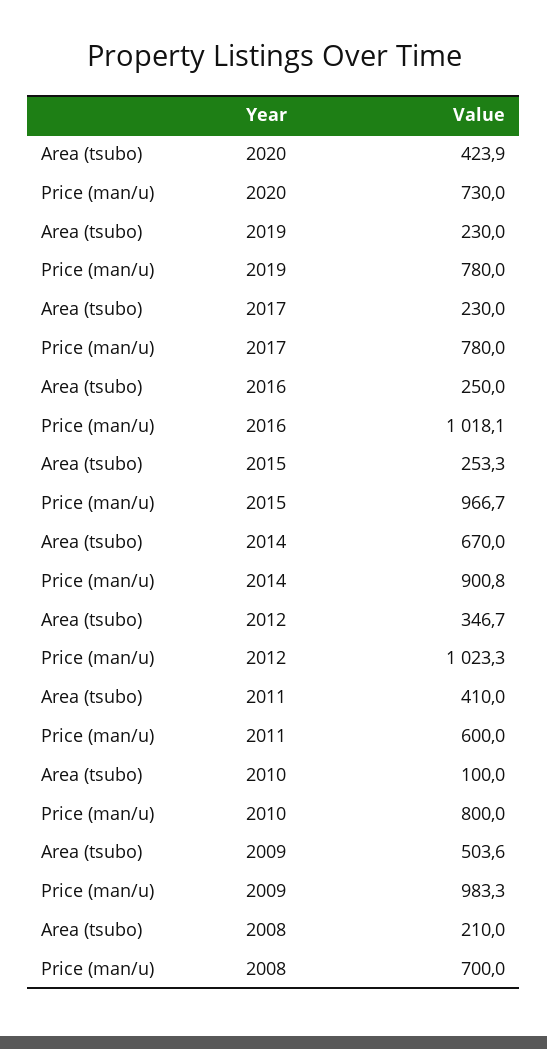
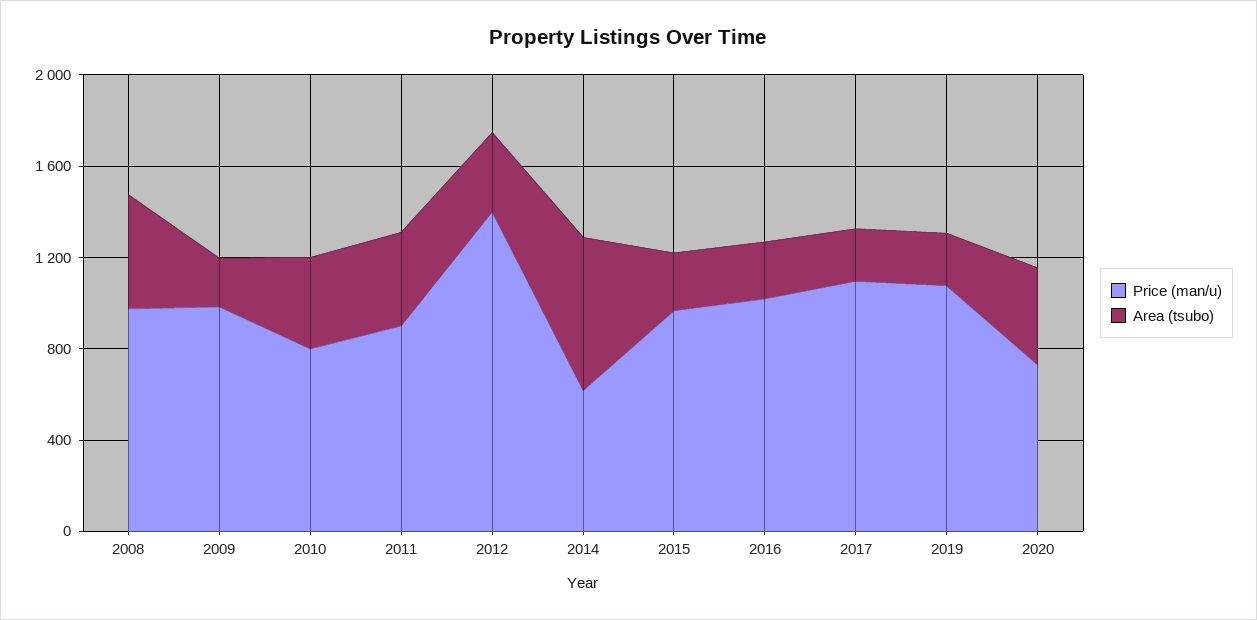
  {
    "Area (tsubo)": {
      "2020": 423.9,
      "2019": 230,
      "2017": 230,
      "2016": 250,
      "2015": 253.3,
      "2014": 670,
      "2012": 346.7,
      "2011": 410,
-     "2010": 100,
+     "2010": 400,
-     "2009": 503.6,
+     "2009": 200,
-     "2008": 210
+     "2008": 500
    },
    "Price (man/u)": {
      "2020": 730,
-     "2019": 780,
+     "2019": 1100,
-     "2017": 780,
+     "2017": 1100,
      "2016": 1018.1,
      "2015": 966.7,
-     "2014": 900.8,
+     "2014": 600,
-     "2012": 1023.3,
+     "2012": 1400,
-     "2011": 600,
+     "2011": 900,
      "2010": 800,
      "2009": 983.3,
-     "2008": 700
+     "2008": 1000
    }
  }

